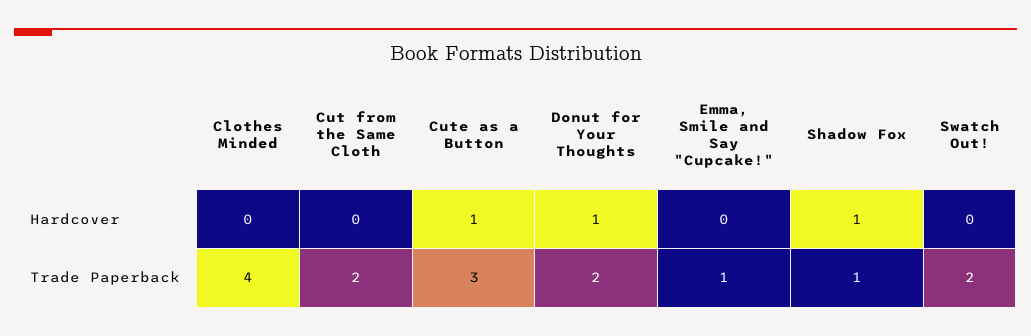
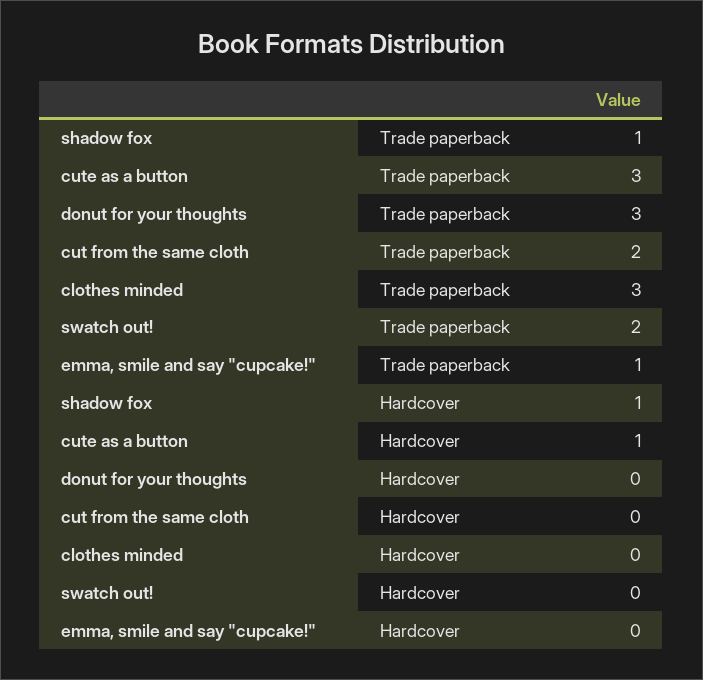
  {
    "Clothes Minded": {
      "Hardcover": 0,
-     "Trade Paperback": 4
+     "Trade Paperback": 3
    },
    "Cut from the Same Cloth": {
      "Hardcover": 0,
      "Trade Paperback": 2
    },
    "Cute as a Button": {
      "Hardcover": 1,
      "Trade Paperback": 3
    },
    "Donut for Your Thoughts": {
-     "Hardcover": 1,
+     "Hardcover": 0,
-     "Trade Paperback": 2
+     "Trade Paperback": 3
    },
    "Emma, Smile and Say \"Cupcake!\"": {
      "Hardcover": 0,
      "Trade Paperback": 1
    },
    "Shadow Fox": {
      "Hardcover": 1,
      "Trade Paperback": 1
    },
    "Swatch Out!": {
      "Hardcover": 0,
      "Trade Paperback": 2
    }
  }

